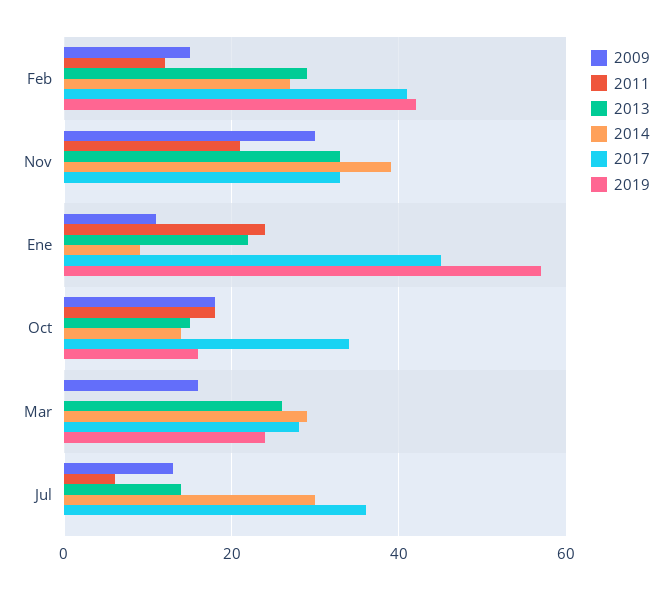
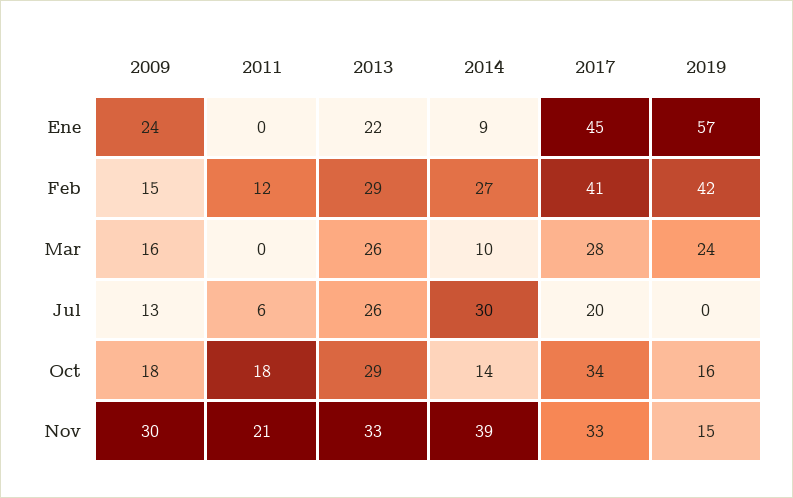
  {
    "2009": {
      "Feb": 15,
      "Nov": 30,
-     "Ene": 10,
+     "Ene": 24,
      "Oct": 18,
      "Mar": 16,
      "Jul": 13
    },
    "2011": {
      "Feb": 12,
      "Nov": 21,
-     "Ene": 25,
+     "Ene": 0,
      "Oct": 18,
      "Mar": 0,
      "Jul": 6
    },
    "2013": {
      "Feb": 29,
      "Nov": 33,
      "Ene": 22,
-     "Oct": 15,
+     "Oct": 29,
      "Mar": 26,
-     "Jul": 15
+     "Jul": 26
    },
    "2014": {
      "Feb": 27,
      "Nov": 39,
      "Ene": 9,
      "Oct": 14,
-     "Mar": 30,
+     "Mar": 10,
      "Jul": 30
    },
    "2017": {
      "Feb": 41,
      "Nov": 33,
      "Ene": 45,
      "Oct": 34,
      "Mar": 28,
-     "Jul": 35
+     "Jul": 20
    },
    "2019": {
      "Feb": 42,
-     "Nov": 0,
+     "Nov": 15,
      "Ene": 57,
      "Oct": 16,
      "Mar": 24,
      "Jul": 0
    }
  }

